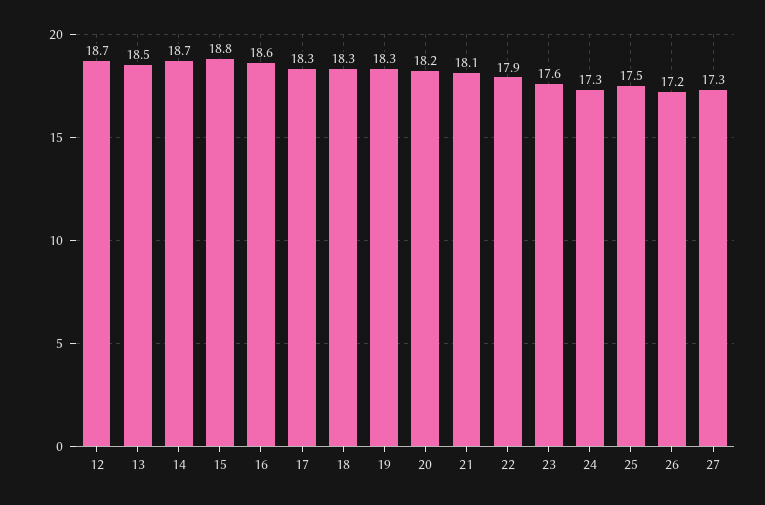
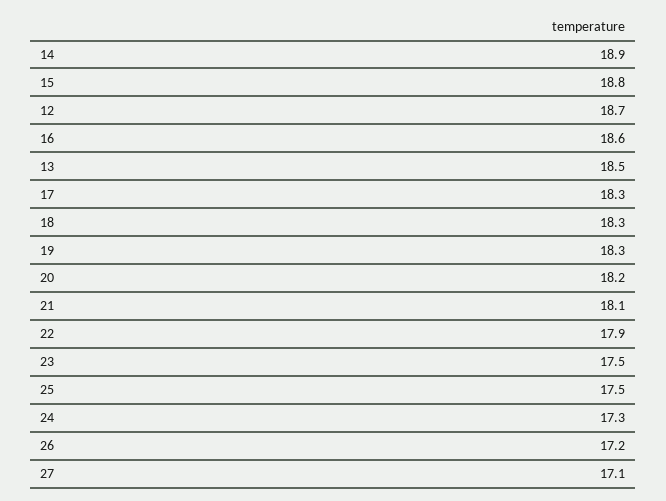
  {
    "12": 18.7,
    "13": 18.5,
-   "14": 18.7,
+   "14": 18.9,
    "15": 18.8,
    "16": 18.6,
    "17": 18.3,
    "18": 18.3,
    "19": 18.3,
    "20": 18.2,
    "21": 18.1,
    "22": 17.9,
-   "23": 17.6,
+   "23": 17.5,
    "24": 17.3,
    "25": 17.5,
    "26": 17.2,
-   "27": 17.3
+   "27": 17.1
  }

